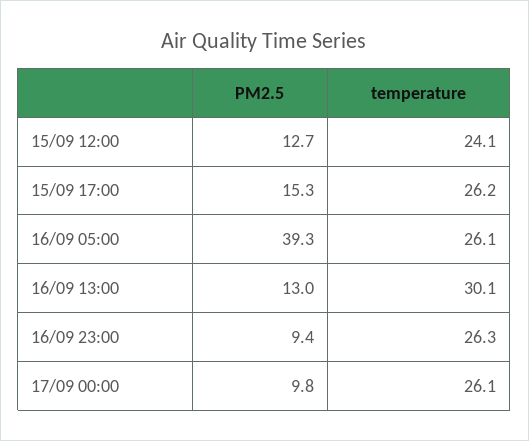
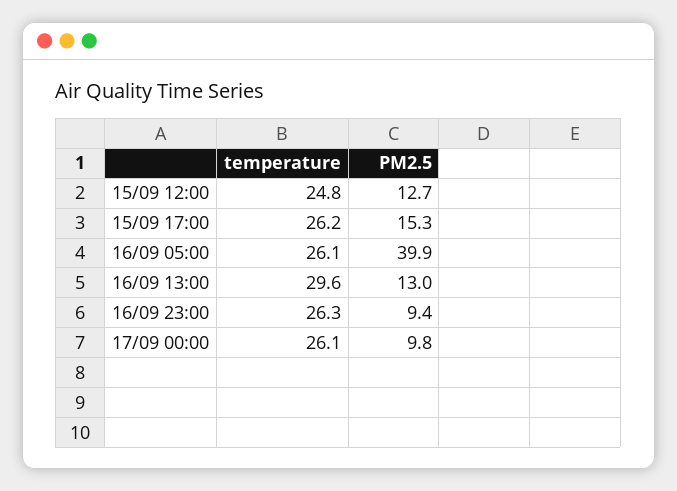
  {
    "PM2.5": {
      "15/09 12:00": 12.7,
      "15/09 17:00": 15.3,
-     "16/09 05:00": 39.3,
+     "16/09 05:00": 39.9,
      "16/09 13:00": 13,
      "16/09 23:00": 9.4,
      "17/09 00:00": 9.8
    },
    "temperature": {
-     "15/09 12:00": 24.1,
+     "15/09 12:00": 24.8,
      "15/09 17:00": 26.2,
      "16/09 05:00": 26.1,
-     "16/09 13:00": 30.1,
+     "16/09 13:00": 29.6,
      "16/09 23:00": 26.3,
      "17/09 00:00": 26.1
    }
  }

